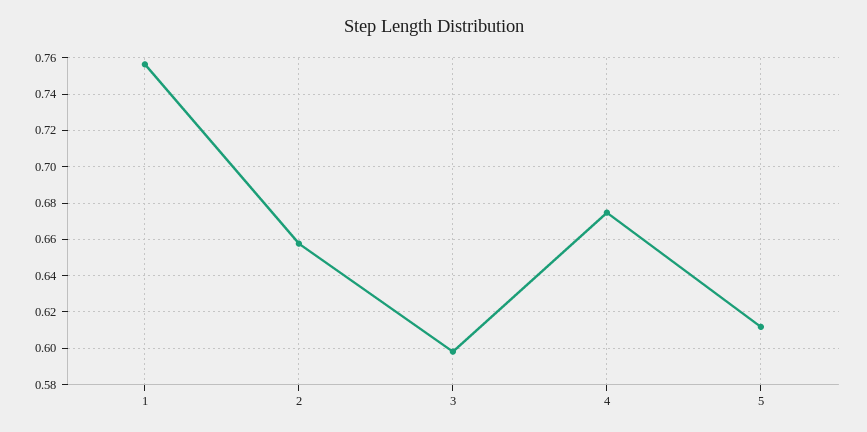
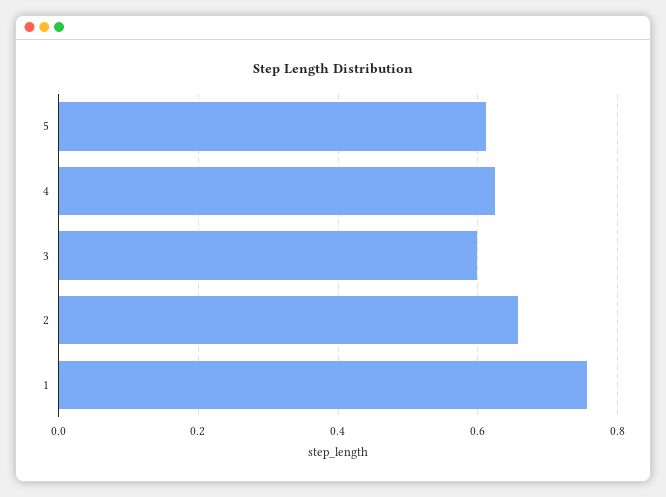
  {
    "1": 0.755,
    "2": 0.66,
    "3": 0.6,
-   "4": 0.675,
+   "4": 0.62,
    "5": 0.61
  }

